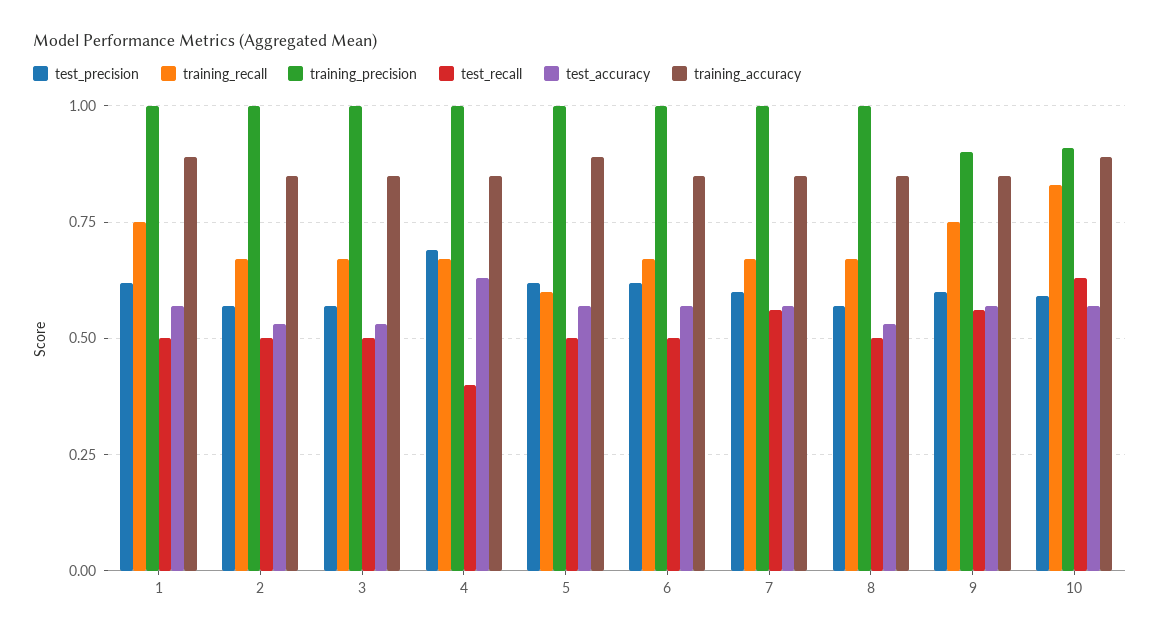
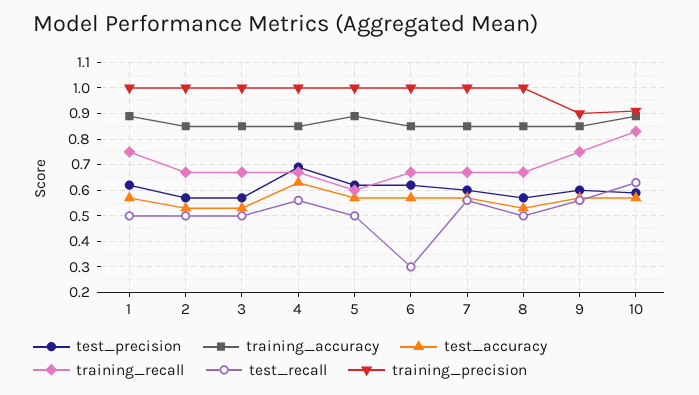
  {
    "test_precision": {
      "1": 0.6,
      "2": 0.55,
      "3": 0.55,
      "4": 0.7,
      "5": 0.6,
      "6": 0.6,
      "7": 0.6,
      "8": 0.55,
      "9": 0.6,
      "10": 0.6
    },
    "training_recall": {
      "1": 0.75,
      "2": 0.65,
      "3": 0.65,
      "4": 0.65,
      "5": 0.6,
      "6": 0.65,
      "7": 0.65,
      "8": 0.65,
      "9": 0.75,
      "10": 0.85
    },
    "training_precision": {
      "1": 1,
      "2": 1,
      "3": 1,
      "4": 1,
      "5": 1,
      "6": 1,
      "7": 1,
      "8": 1,
      "9": 0.9,
      "10": 0.9
    },
    "test_recall": {
      "1": 0.5,
      "2": 0.5,
      "3": 0.5,
-     "4": 0.4,
+     "4": 0.55,
      "5": 0.5,
-     "6": 0.5,
+     "6": 0.3,
      "7": 0.55,
      "8": 0.5,
      "9": 0.55,
      "10": 0.65
    },
    "test_accuracy": {
      "1": 0.55,
      "2": 0.55,
      "3": 0.55,
      "4": 0.65,
      "5": 0.55,
      "6": 0.55,
      "7": 0.55,
      "8": 0.55,
      "9": 0.55,
      "10": 0.55
    },
    "training_accuracy": {
      "1": 0.9,
      "2": 0.85,
      "3": 0.85,
      "4": 0.85,
      "5": 0.9,
      "6": 0.85,
      "7": 0.85,
      "8": 0.85,
      "9": 0.85,
      "10": 0.9
    }
  }

